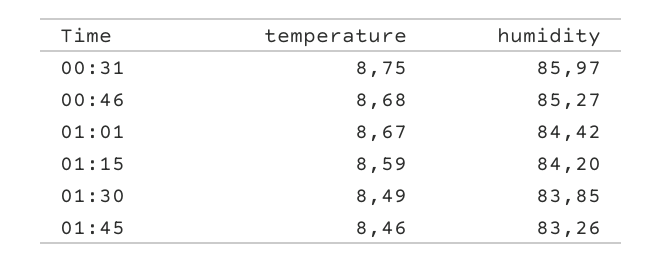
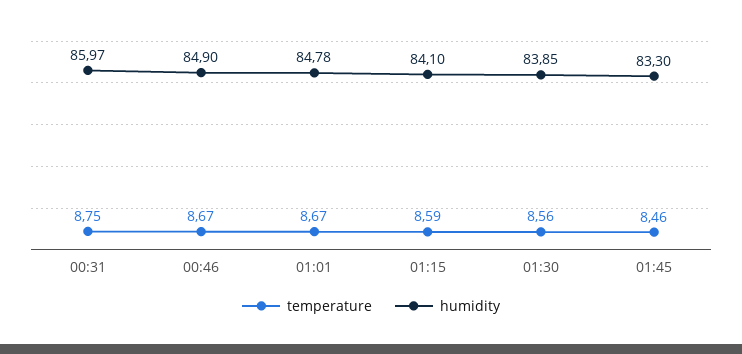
  {
    "temperature": {
      "00:31": 8.75,
-     "00:46": 8.68,
+     "00:46": 8.67,
      "01:01": 8.67,
      "01:15": 8.59,
-     "01:30": 8.49,
+     "01:30": 8.56,
      "01:45": 8.46
    },
    "humidity": {
      "00:31": 85.97,
-     "00:46": 85.27,
+     "00:46": 84.9,
-     "01:01": 84.42,
+     "01:01": 84.78,
-     "01:15": 84.2,
+     "01:15": 84.1,
      "01:30": 83.85,
-     "01:45": 83.26
+     "01:45": 83.3
    }
  }

